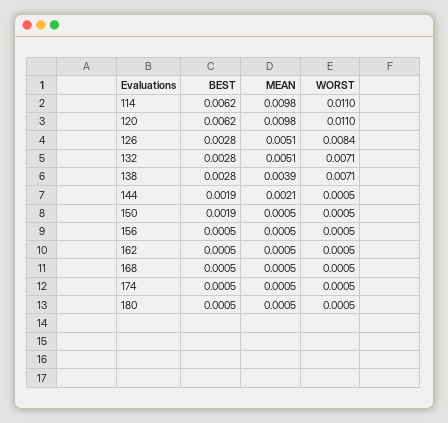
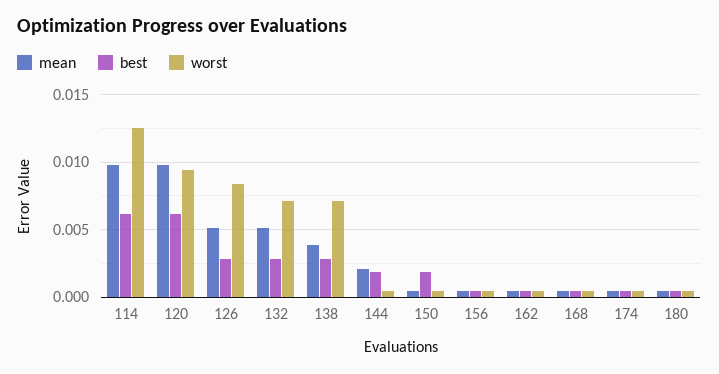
  {
    "BEST": {
      "114": 0.0062,
      "120": 0.0062,
      "126": 0.0028,
      "132": 0.0028,
      "138": 0.0028,
      "144": 0.0019,
      "150": 0.0019,
      "156": 0.0005,
      "162": 0.0005,
      "168": 0.0005,
      "174": 0.0005,
      "180": 0.0005
    },
    "MEAN": {
      "114": 0.0098,
      "120": 0.0098,
      "126": 0.0051,
      "132": 0.0051,
      "138": 0.0039,
      "144": 0.0021,
      "150": 0.0005,
      "156": 0.0005,
      "162": 0.0005,
      "168": 0.0005,
      "174": 0.0005,
      "180": 0.0005
    },
    "WORST": {
-     "114": 0.011,
+     "114": 0.0125,
-     "120": 0.011,
+     "120": 0.0095,
      "126": 0.0084,
      "132": 0.0071,
      "138": 0.0071,
      "144": 0.0005,
      "150": 0.0005,
      "156": 0.0005,
      "162": 0.0005,
      "168": 0.0005,
      "174": 0.0005,
      "180": 0.0005
    }
  }

